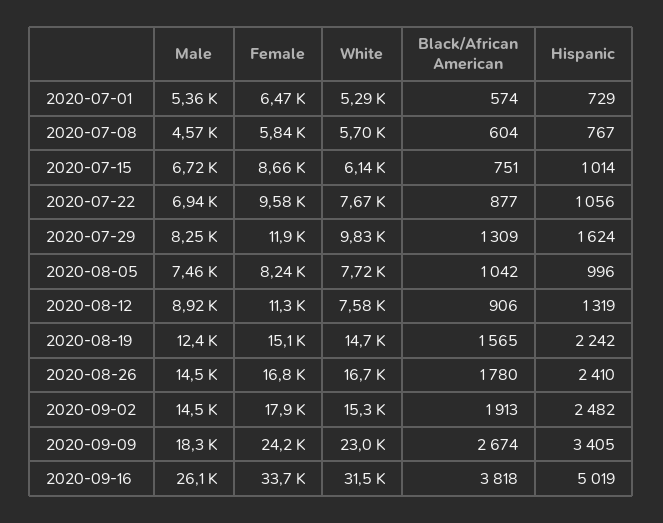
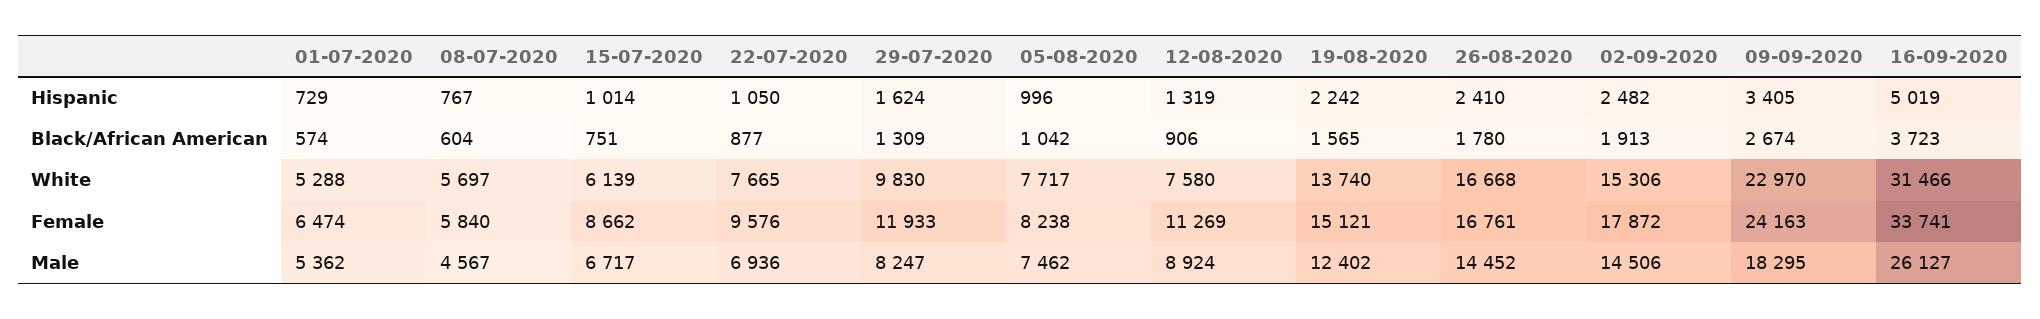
  {
    "Male": {
      "2020-07-01": 5362,
      "2020-07-08": 4567,
      "2020-07-15": 6717,
      "2020-07-22": 6936,
      "2020-07-29": 8247,
      "2020-08-05": 7462,
      "2020-08-12": 8924,
      "2020-08-19": 12402,
      "2020-08-26": 14452,
      "2020-09-02": 14506,
      "2020-09-09": 18295,
      "2020-09-16": 26127
    },
    "Female": {
      "2020-07-01": 6474,
      "2020-07-08": 5840,
      "2020-07-15": 8662,
      "2020-07-22": 9576,
      "2020-07-29": 11933,
      "2020-08-05": 8238,
      "2020-08-12": 11269,
      "2020-08-19": 15121,
      "2020-08-26": 16761,
      "2020-09-02": 17872,
      "2020-09-09": 24163,
      "2020-09-16": 33741
    },
    "White": {
      "2020-07-01": 5288,
      "2020-07-08": 5697,
      "2020-07-15": 6139,
      "2020-07-22": 7665,
      "2020-07-29": 9830,
      "2020-08-05": 7717,
      "2020-08-12": 7580,
-     "2020-08-19": 14700,
+     "2020-08-19": 13740,
      "2020-08-26": 16668,
      "2020-09-02": 15306,
      "2020-09-09": 22970,
      "2020-09-16": 31466
    },
    "Black/African American": {
      "2020-07-01": 574,
      "2020-07-08": 604,
      "2020-07-15": 751,
      "2020-07-22": 877,
      "2020-07-29": 1309,
      "2020-08-05": 1042,
      "2020-08-12": 906,
      "2020-08-19": 1565,
      "2020-08-26": 1780,
      "2020-09-02": 1913,
      "2020-09-09": 2674,
-     "2020-09-16": 3818
+     "2020-09-16": 3723
    },
    "Hispanic": {
      "2020-07-01": 729,
      "2020-07-08": 767,
      "2020-07-15": 1014,
-     "2020-07-22": 1056,
+     "2020-07-22": 1050,
      "2020-07-29": 1624,
      "2020-08-05": 996,
      "2020-08-12": 1319,
      "2020-08-19": 2242,
      "2020-08-26": 2410,
      "2020-09-02": 2482,
      "2020-09-09": 3405,
      "2020-09-16": 5019
    }
  }

